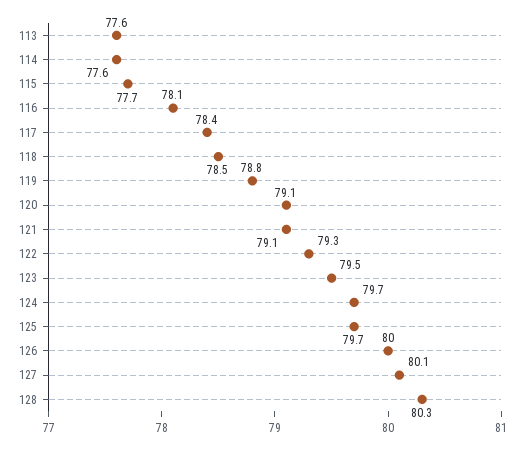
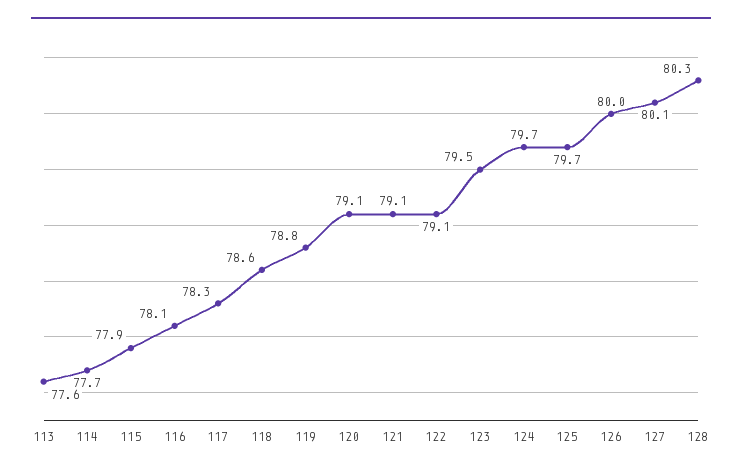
  {
    "113": 77.6,
-   "114": 77.6,
+   "114": 77.7,
-   "115": 77.7,
+   "115": 77.9,
    "116": 78.1,
-   "117": 78.4,
+   "117": 78.3,
-   "118": 78.5,
+   "118": 78.6,
    "119": 78.8,
    "120": 79.1,
    "121": 79.1,
-   "122": 79.3,
+   "122": 79.1,
    "123": 79.5,
    "124": 79.7,
    "125": 79.7,
    "126": 80,
    "127": 80.1,
    "128": 80.3
  }

